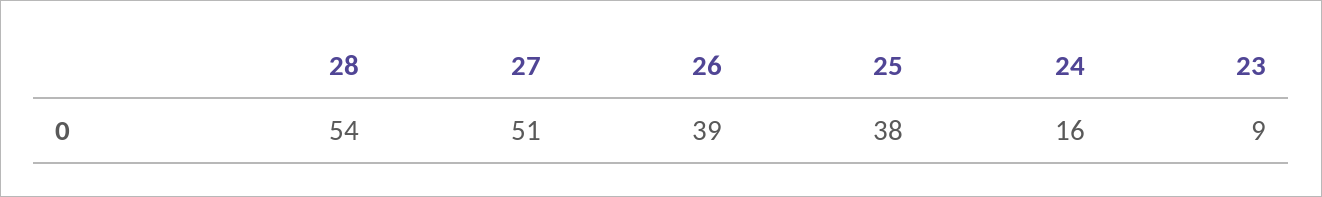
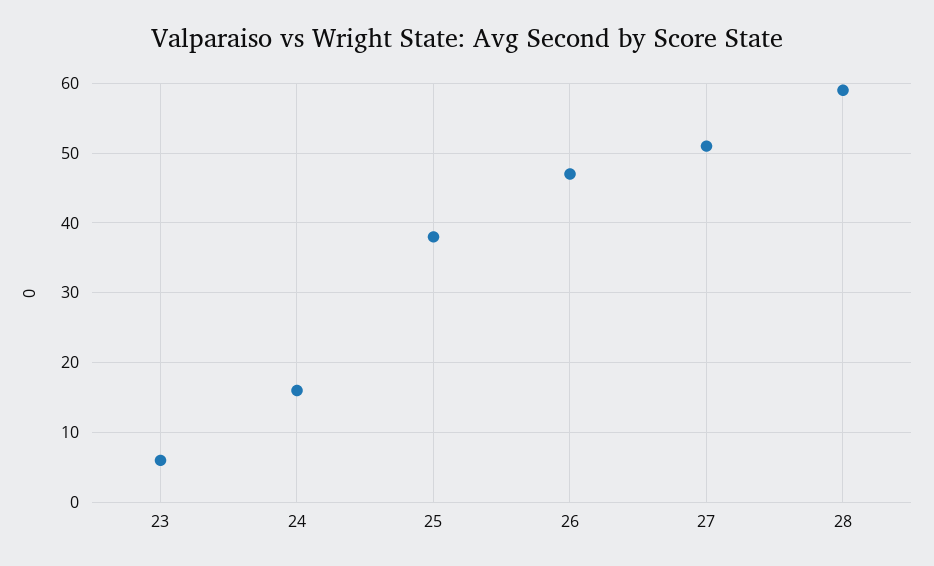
  {
-   "28": 54,
+   "28": 59,
    "27": 51,
-   "26": 39,
+   "26": 47,
    "25": 38,
    "24": 16,
-   "23": 9
+   "23": 6
  }

